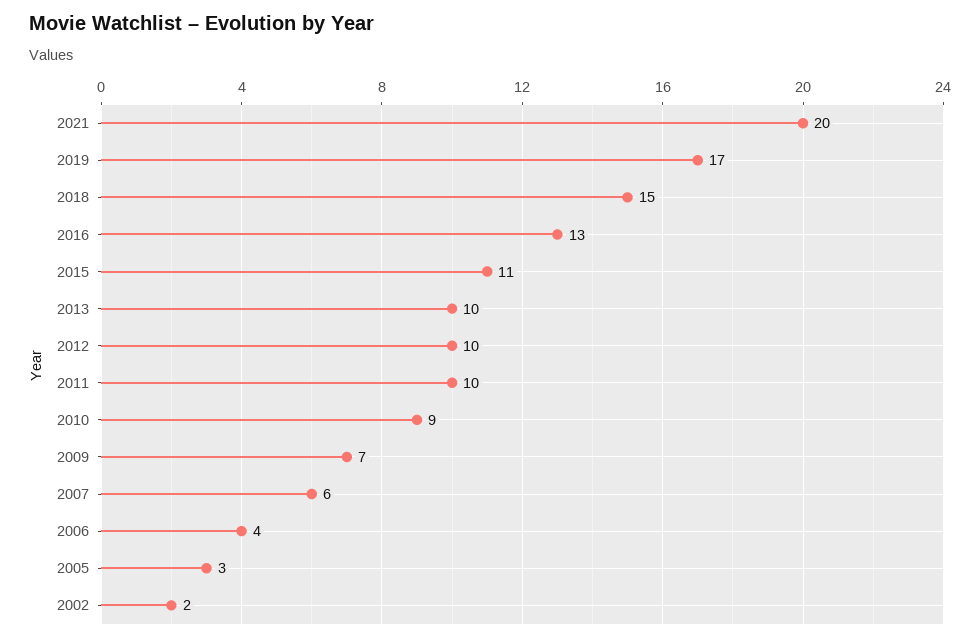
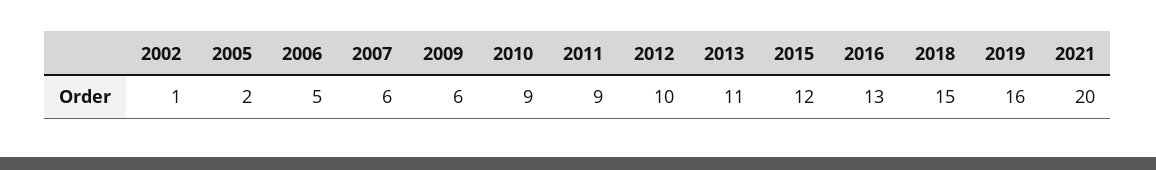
  {
    "2021": 20,
-   "2019": 17,
+   "2019": 16,
    "2018": 15,
    "2016": 13,
-   "2015": 11,
+   "2015": 12,
-   "2013": 10,
+   "2013": 11,
    "2012": 10,
-   "2011": 10,
+   "2011": 9,
    "2010": 9,
-   "2009": 7,
+   "2009": 6,
    "2007": 6,
-   "2006": 4,
+   "2006": 5,
-   "2005": 3,
+   "2005": 2,
-   "2002": 2
+   "2002": 1
  }

